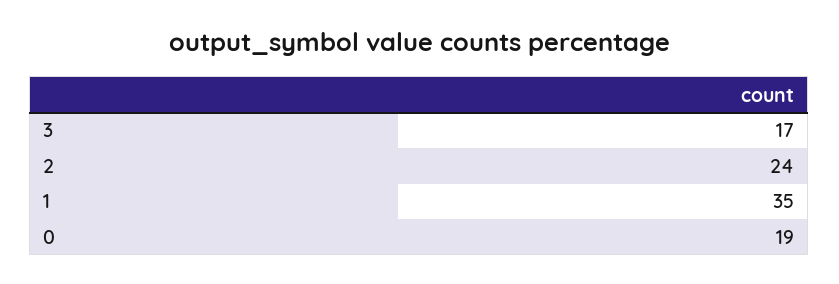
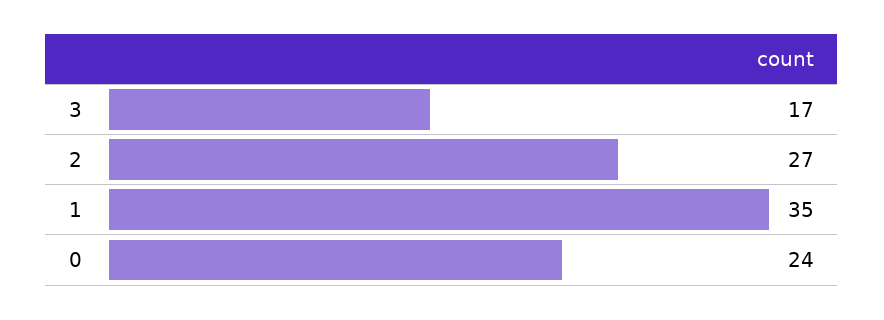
  {
    "3": 17,
-   "2": 24,
+   "2": 27,
    "1": 35,
-   "0": 19
+   "0": 24
  }

